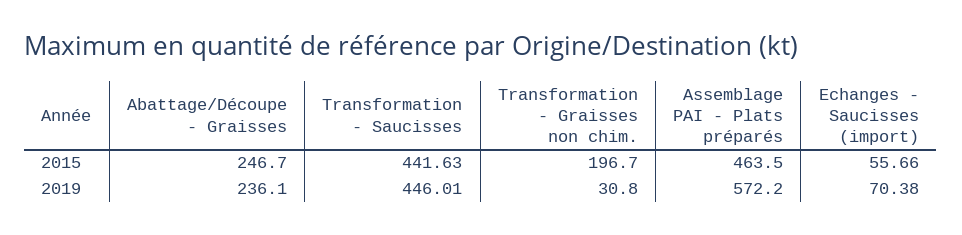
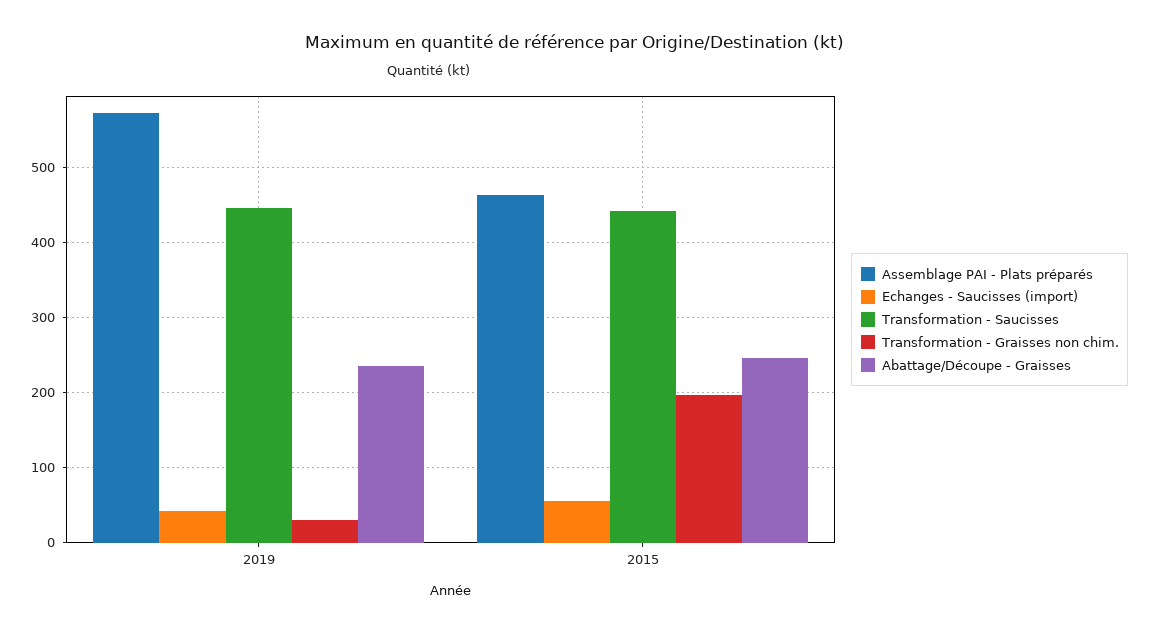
  {
    "Abattage/Découpe - Graisses": {
      "2015": 246.7,
      "2019": 236.1
    },
    "Transformation - Saucisses": {
      "2015": 441.63,
      "2019": 446.01
    },
    "Transformation - Graisses non chim.": {
      "2015": 196.7,
      "2019": 30.8
    },
    "Assemblage PAI - Plats préparés": {
      "2015": 463.5,
      "2019": 572.2
    },
    "Echanges - Saucisses (import)": {
      "2015": 55.66,
-     "2019": 70.38
+     "2019": 40
    }
  }

